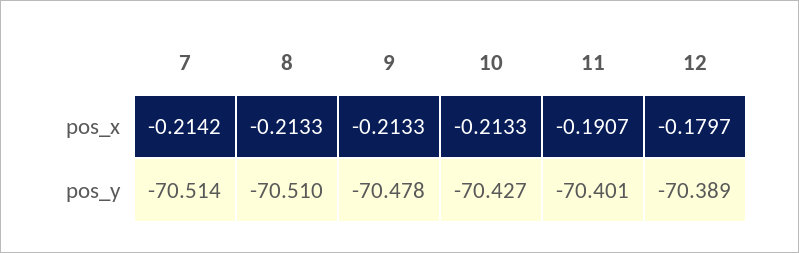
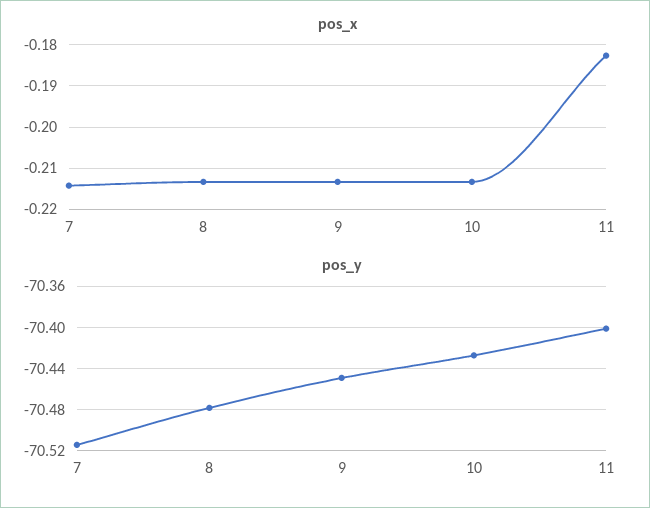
  {
    "pos_x": {
      "7": -0.2142,
      "8": -0.2133,
      "9": -0.2133,
      "10": -0.2133,
-     "11": -0.1907,
+     "11": -0.182
-     "12": -0.1797
    },
    "pos_y": {
      "7": -70.514,
-     "8": -70.51,
+     "8": -70.48,
-     "9": -70.478,
+     "9": -70.45,
      "10": -70.427,
-     "11": -70.401,
+     "11": -70.401
-     "12": -70.389
    }
  }

